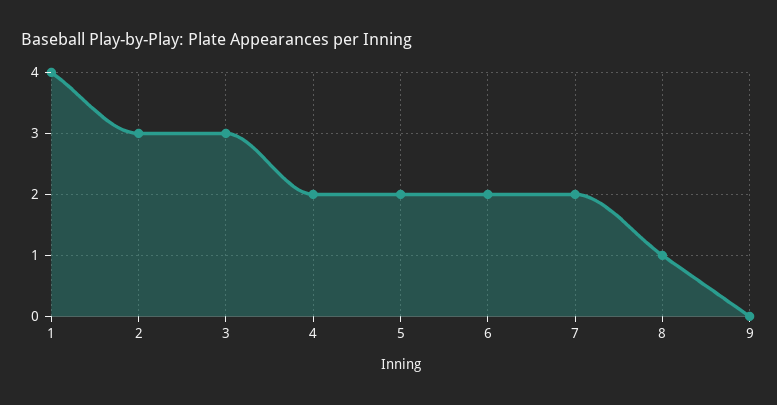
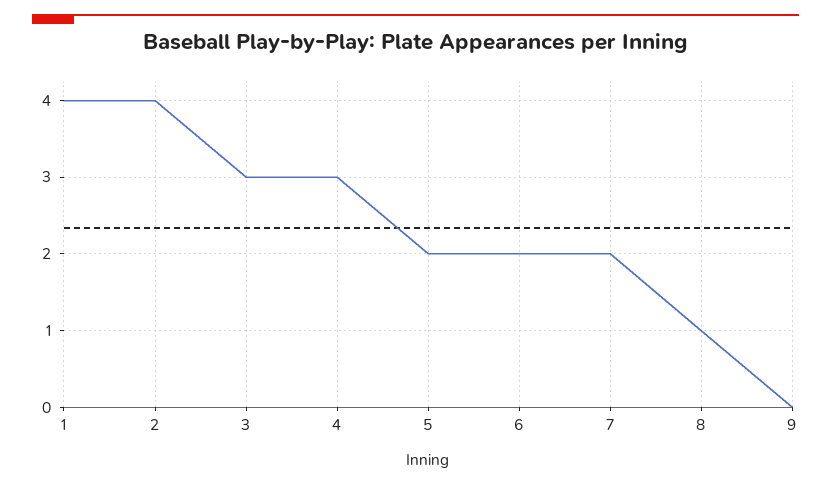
  {
    "1": 4,
-   "2": 3,
+   "2": 4,
    "3": 3,
-   "4": 2,
+   "4": 3,
    "5": 2,
    "6": 2,
    "7": 2,
    "8": 1,
    "9": 0
  }

